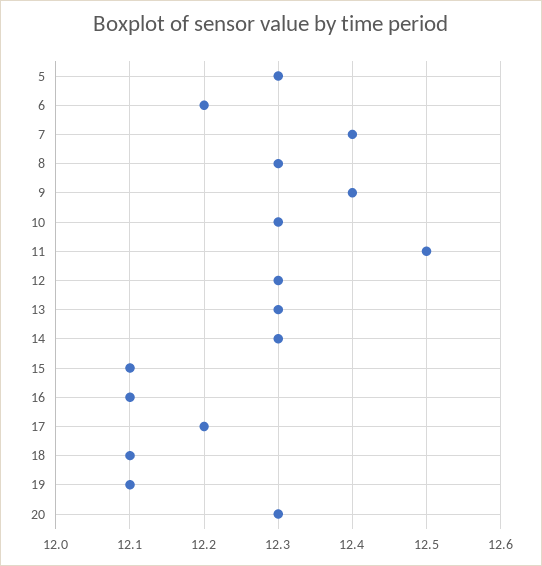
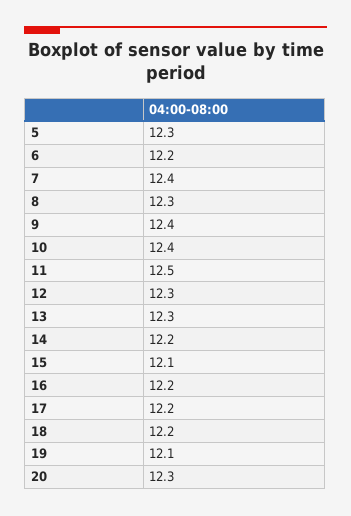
  {
    "5": 12.3,
    "6": 12.2,
    "7": 12.4,
    "8": 12.3,
    "9": 12.4,
-   "10": 12.3,
+   "10": 12.4,
    "11": 12.5,
    "12": 12.3,
    "13": 12.3,
-   "14": 12.3,
+   "14": 12.2,
    "15": 12.1,
-   "16": 12.1,
+   "16": 12.2,
    "17": 12.2,
-   "18": 12.1,
+   "18": 12.2,
    "19": 12.1,
    "20": 12.3
  }

